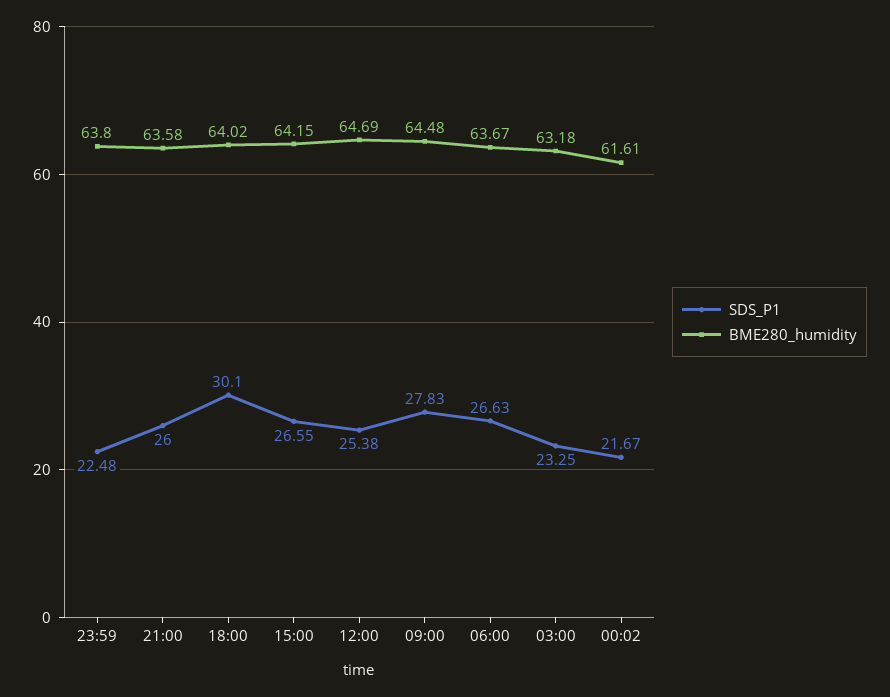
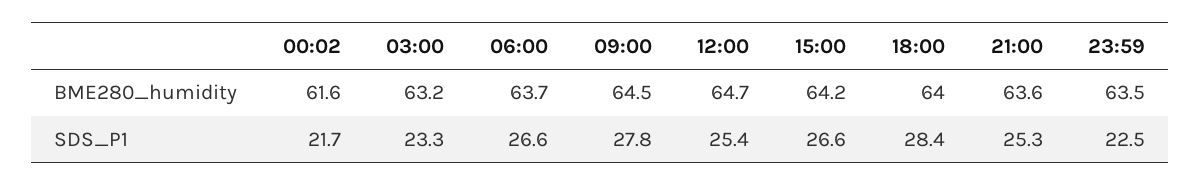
  {
    "SDS_P1": {
      "23:59": 22.48,
-     "21:00": 26,
+     "21:00": 25.3,
-     "18:00": 30.1,
+     "18:00": 28.4,
      "15:00": 26.55,
      "12:00": 25.38,
      "09:00": 27.83,
      "06:00": 26.63,
      "03:00": 23.25,
      "00:02": 21.67
    },
    "BME280_humidity": {
-     "23:59": 63.8,
+     "23:59": 63.5,
      "21:00": 63.58,
      "18:00": 64.02,
      "15:00": 64.15,
      "12:00": 64.69,
      "09:00": 64.48,
      "06:00": 63.67,
      "03:00": 63.18,
      "00:02": 61.61
    }
  }

